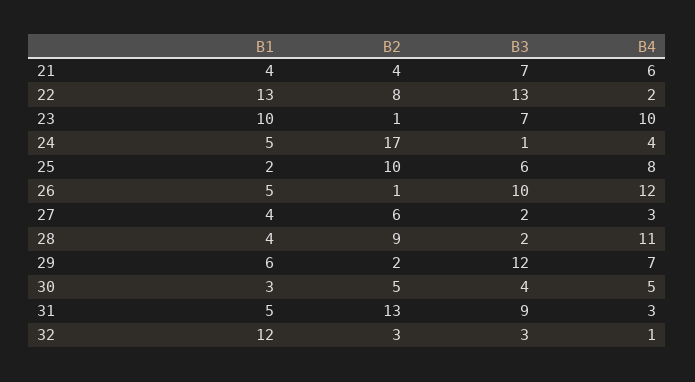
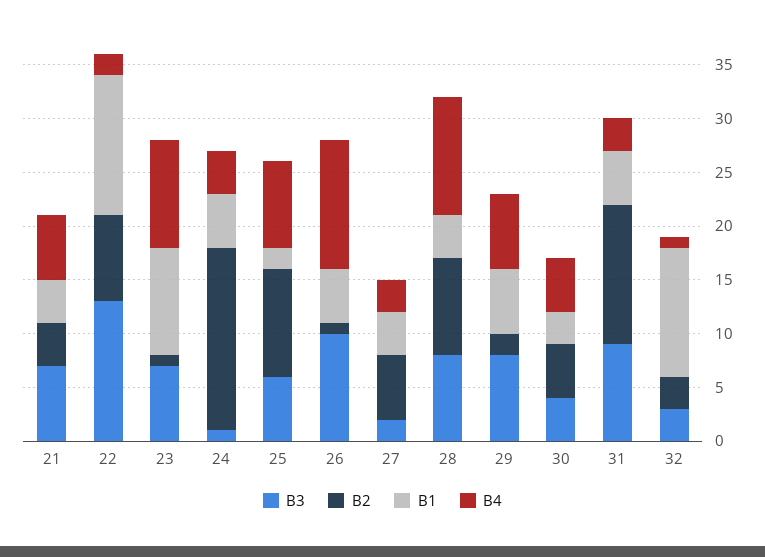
  {
    "B1": {
      "21": 4,
      "22": 13,
      "23": 10,
      "24": 5,
      "25": 2,
      "26": 5,
      "27": 4,
      "28": 4,
      "29": 6,
      "30": 3,
      "31": 5,
      "32": 12
    },
    "B2": {
      "21": 4,
      "22": 8,
      "23": 1,
      "24": 17,
      "25": 10,
      "26": 1,
      "27": 6,
      "28": 9,
      "29": 2,
      "30": 5,
      "31": 13,
      "32": 3
    },
    "B3": {
      "21": 7,
      "22": 13,
      "23": 7,
      "24": 1,
      "25": 6,
      "26": 10,
      "27": 2,
-     "28": 2,
+     "28": 8,
-     "29": 12,
+     "29": 8,
      "30": 4,
      "31": 9,
      "32": 3
    },
    "B4": {
      "21": 6,
      "22": 2,
      "23": 10,
      "24": 4,
      "25": 8,
      "26": 12,
      "27": 3,
      "28": 11,
      "29": 7,
      "30": 5,
      "31": 3,
      "32": 1
    }
  }

